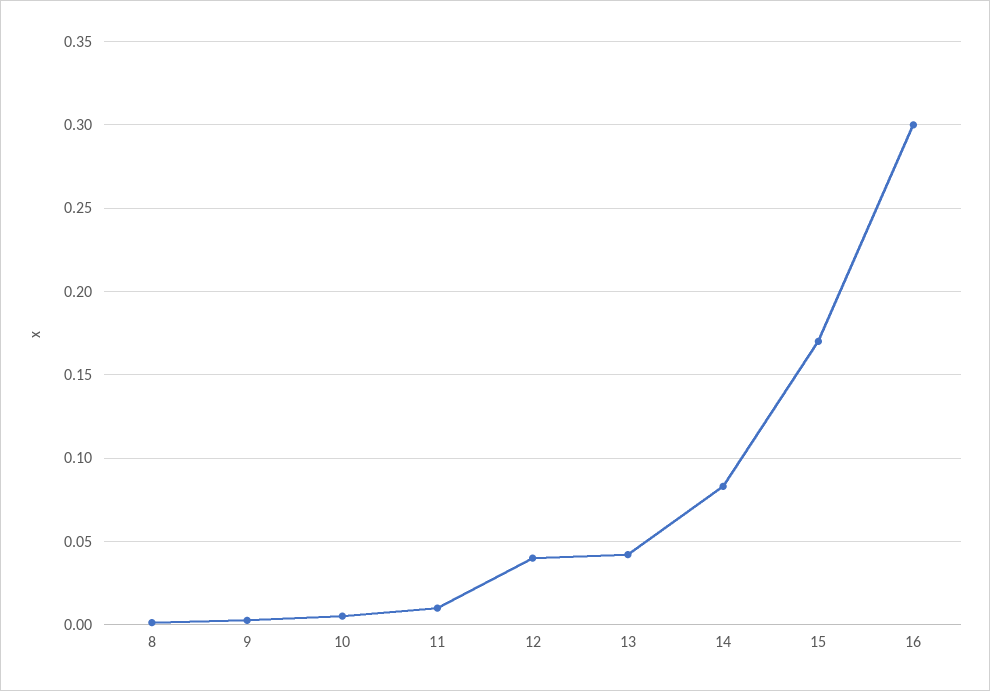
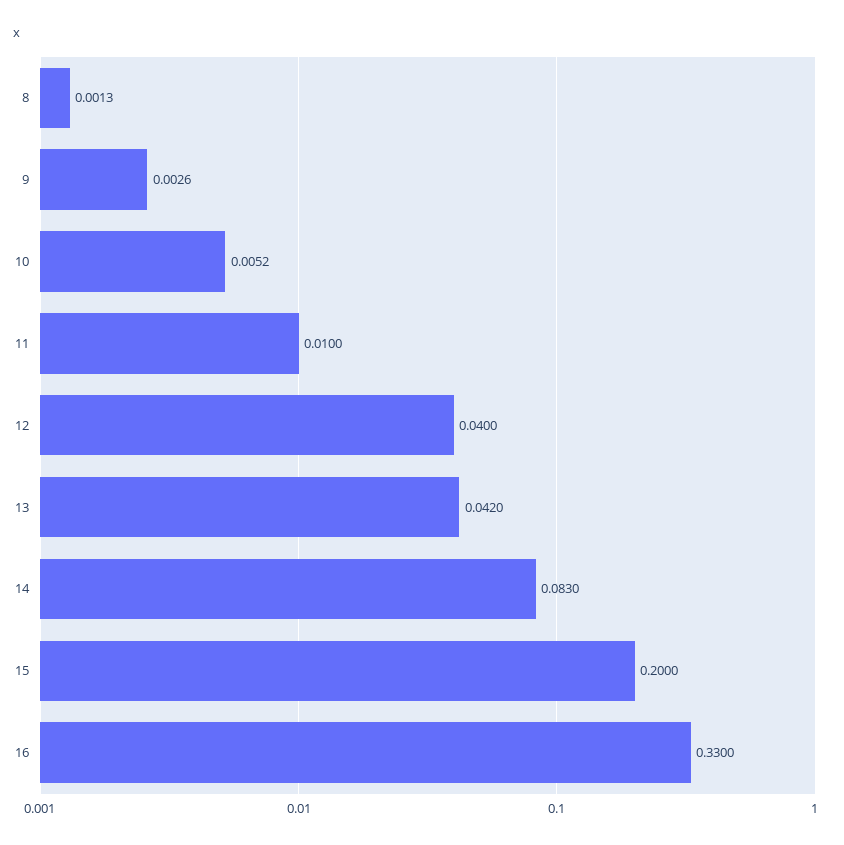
  {
    "8": 0.0013,
    "9": 0.0026,
    "10": 0.0052,
    "11": 0.01,
    "12": 0.04,
    "13": 0.042,
    "14": 0.083,
-   "15": 0.17,
+   "15": 0.2,
-   "16": 0.3
+   "16": 0.33
  }

